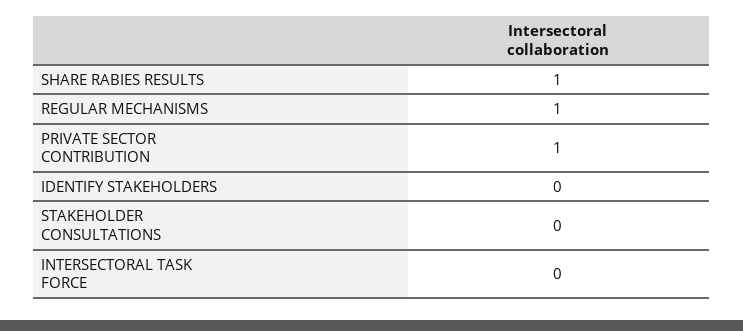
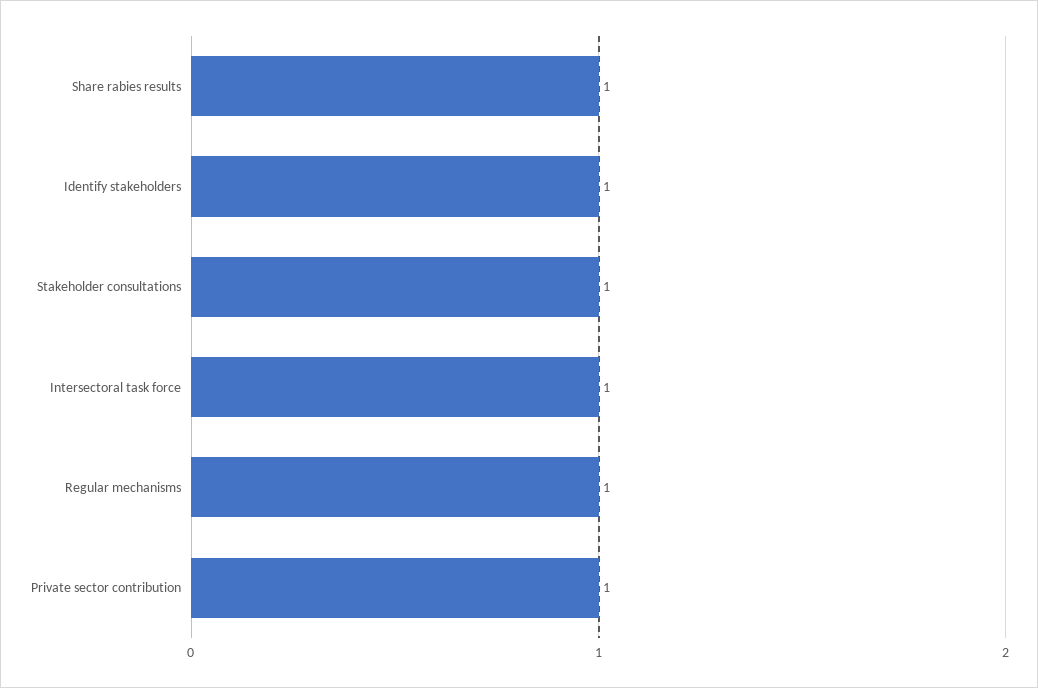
  {
    "SHARE RABIES RESULTS": 1,
    "REGULAR MECHANISMS": 1,
    "PRIVATE SECTOR CONTRIBUTION": 1,
-   "IDENTIFY STAKEHOLDERS": 0,
+   "IDENTIFY STAKEHOLDERS": 1,
-   "STAKEHOLDER CONSULTATIONS": 0,
+   "STAKEHOLDER CONSULTATIONS": 1,
-   "INTERSECTORAL TASK FORCE": 0
+   "INTERSECTORAL TASK FORCE": 1
  }

